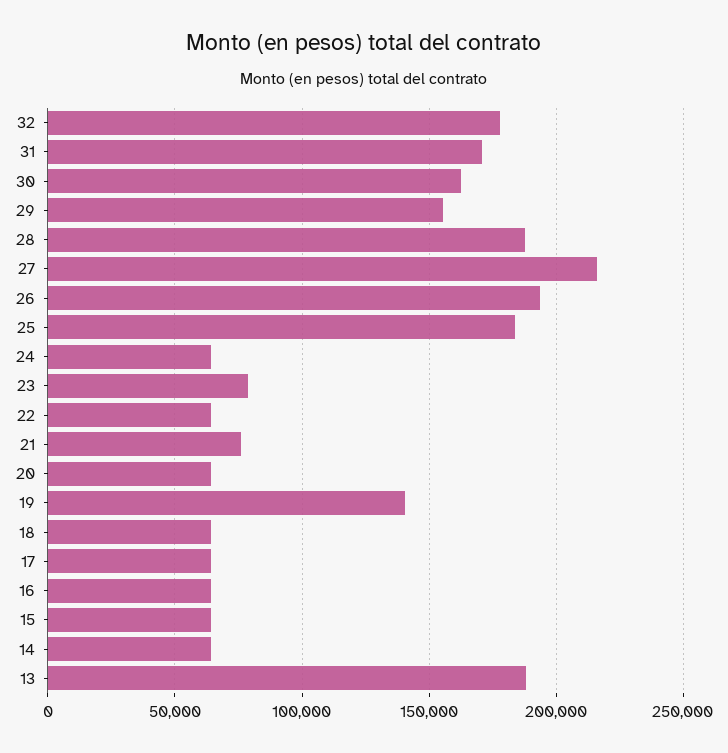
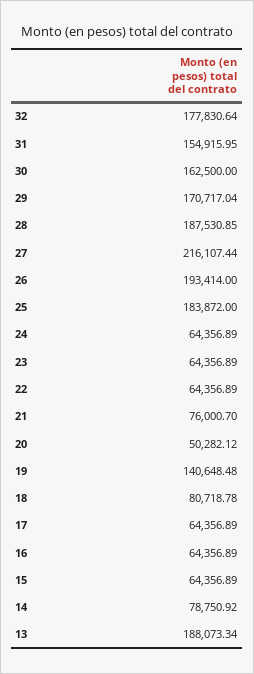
  {
    "32": 177830.64,
-   "31": 170000,
+   "31": 154915.95,
    "30": 162500,
-   "29": 155000,
+   "29": 170717.04,
    "28": 187530.85,
    "27": 216107.44,
    "26": 193414,
    "25": 183872,
    "24": 64356.89,
-   "23": 80000,
+   "23": 64356.89,
    "22": 64356.89,
    "21": 76000.7,
-   "20": 65000,
+   "20": 50282.12,
    "19": 140648.48,
-   "18": 65000,
+   "18": 80718.78,
    "17": 64356.89,
    "16": 64356.89,
    "15": 64356.89,
-   "14": 65000,
+   "14": 78750.92,
    "13": 188073.34
  }

